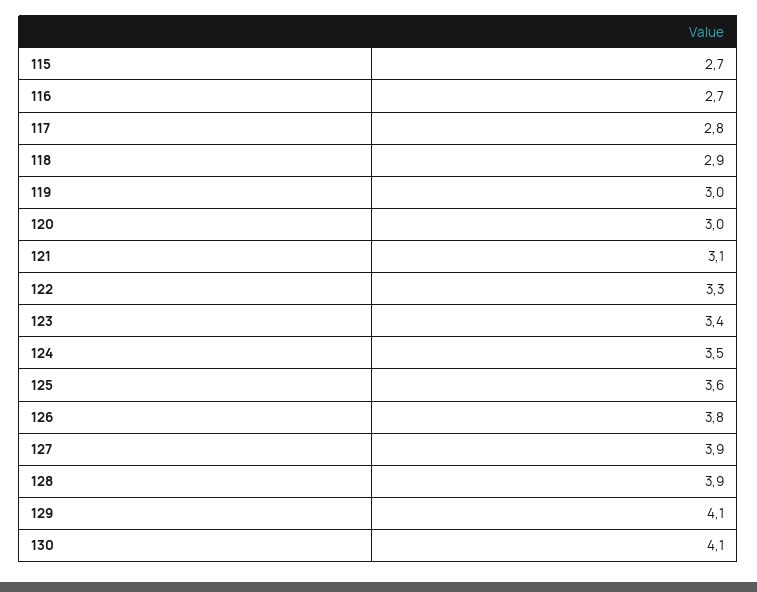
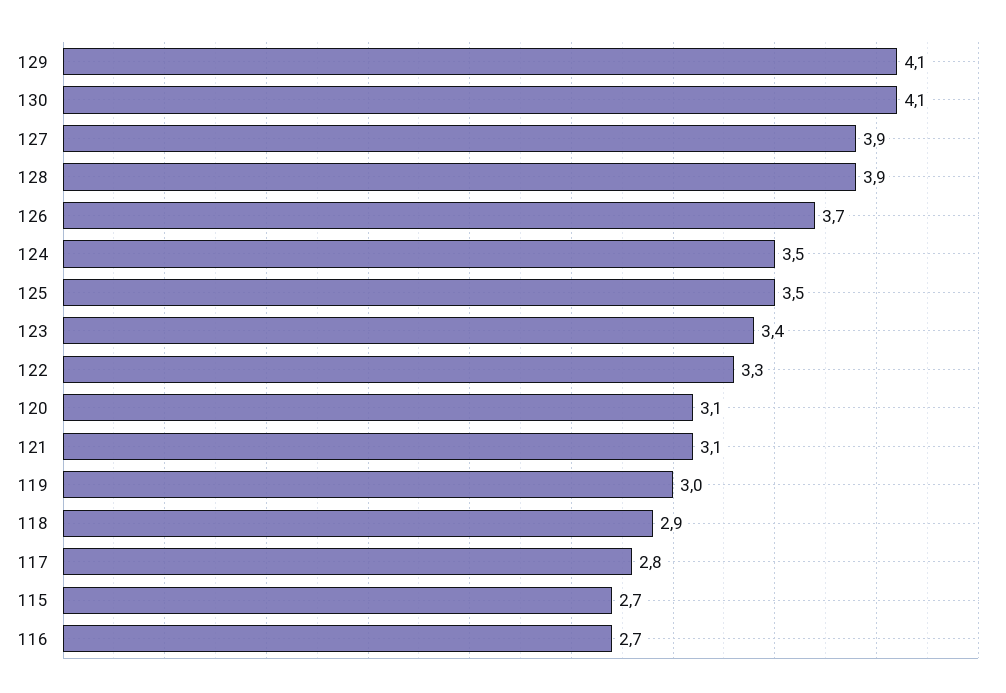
  {
    "115": 2.7,
    "116": 2.7,
    "117": 2.8,
    "118": 2.9,
    "119": 3,
-   "120": 3,
+   "120": 3.1,
    "121": 3.1,
    "122": 3.3,
    "123": 3.4,
    "124": 3.5,
-   "125": 3.6,
+   "125": 3.5,
-   "126": 3.8,
+   "126": 3.7,
    "127": 3.9,
    "128": 3.9,
    "129": 4.1,
    "130": 4.1
  }

